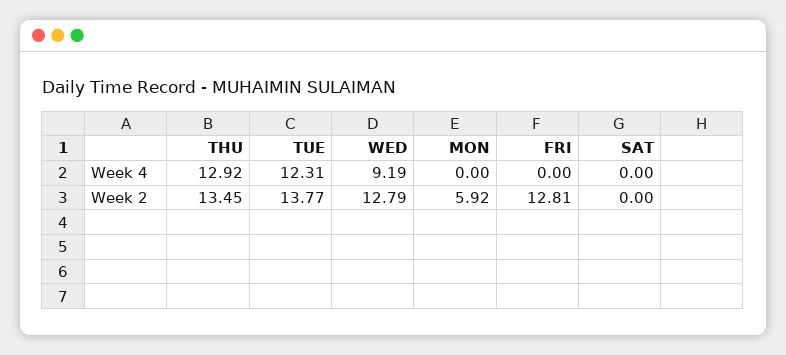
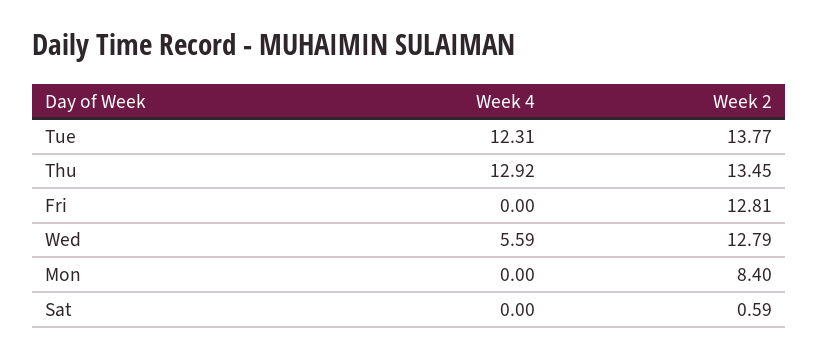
  {
    "THU": {
      "Week 4": 12.92,
      "Week 2": 13.45
    },
    "TUE": {
      "Week 4": 12.31,
      "Week 2": 13.77
    },
    "WED": {
-     "Week 4": 9.19,
+     "Week 4": 5.59,
      "Week 2": 12.79
    },
    "MON": {
      "Week 4": 0,
-     "Week 2": 5.92
+     "Week 2": 8.4
    },
    "FRI": {
      "Week 4": 0,
      "Week 2": 12.81
    },
    "SAT": {
      "Week 4": 0,
-     "Week 2": 0
+     "Week 2": 0.59
    }
  }

